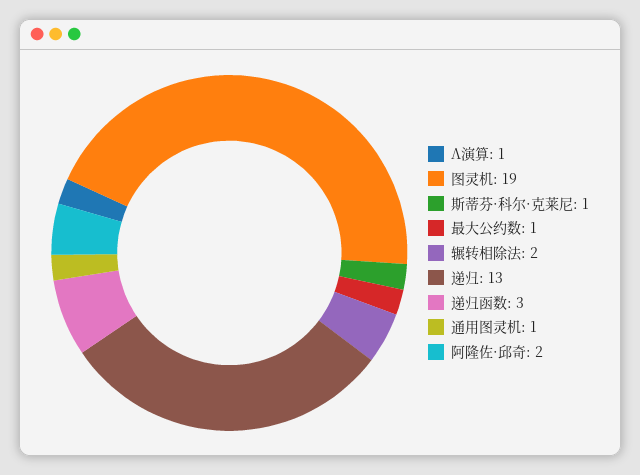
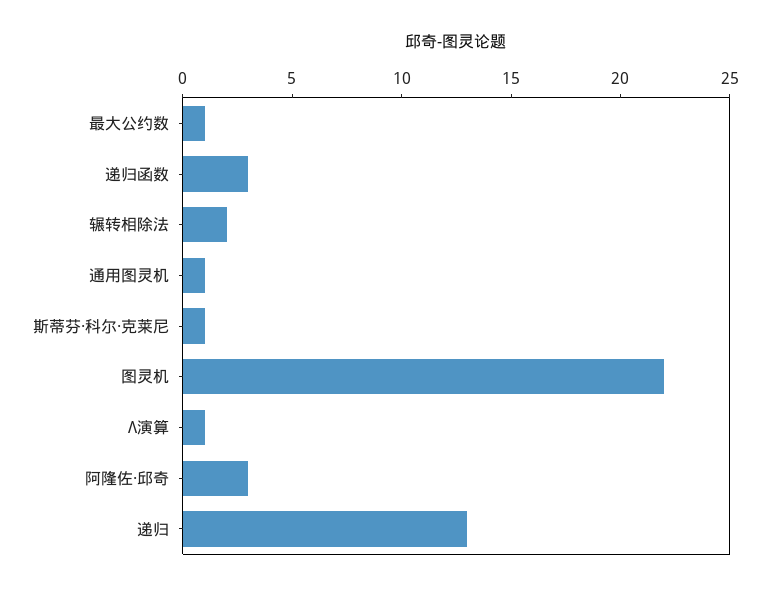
  {
    "Λ演算": 1,
-   "图灵机": 19,
+   "图灵机": 22,
    "斯蒂芬·科尔·克莱尼": 1,
    "最大公约数": 1,
    "辗转相除法": 2,
    "递归": 13,
    "递归函数": 3,
    "通用图灵机": 1,
-   "阿隆佐·邱奇": 2
+   "阿隆佐·邱奇": 3
  }

